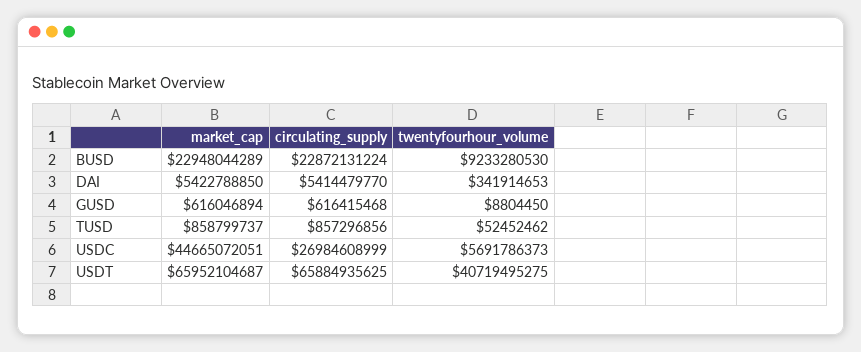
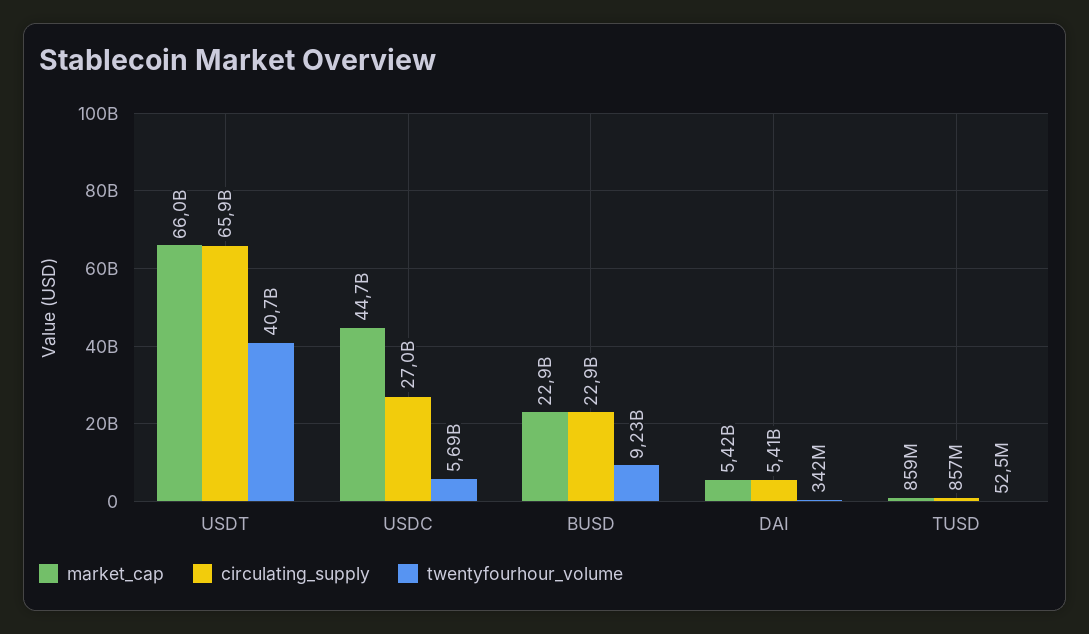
  {
    "market_cap": {
      "BUSD": 22948044289,
      "DAI": 5422788850,
-     "GUSD": 616046894,
      "TUSD": 858799737,
      "USDC": 44665072051,
      "USDT": 65952104687
    },
    "circulating_supply": {
      "BUSD": 22872131224,
      "DAI": 5414479770,
-     "GUSD": 616415468,
      "TUSD": 857296856,
      "USDC": 26984608999,
      "USDT": 65884935625
    },
    "twentyfourhour_volume": {
      "BUSD": 9233280530,
      "DAI": 341914653,
-     "GUSD": 8804450,
      "TUSD": 52452462,
      "USDC": 5691786373,
      "USDT": 40719495275
    }
  }

